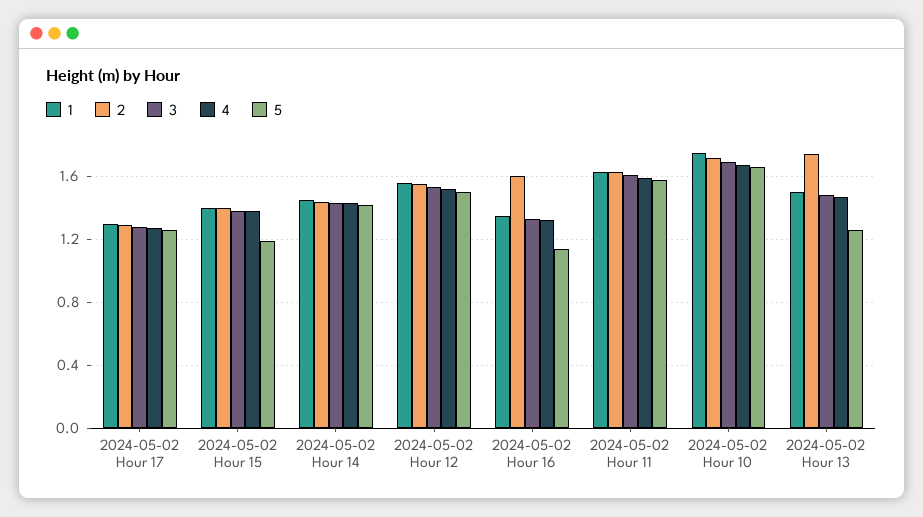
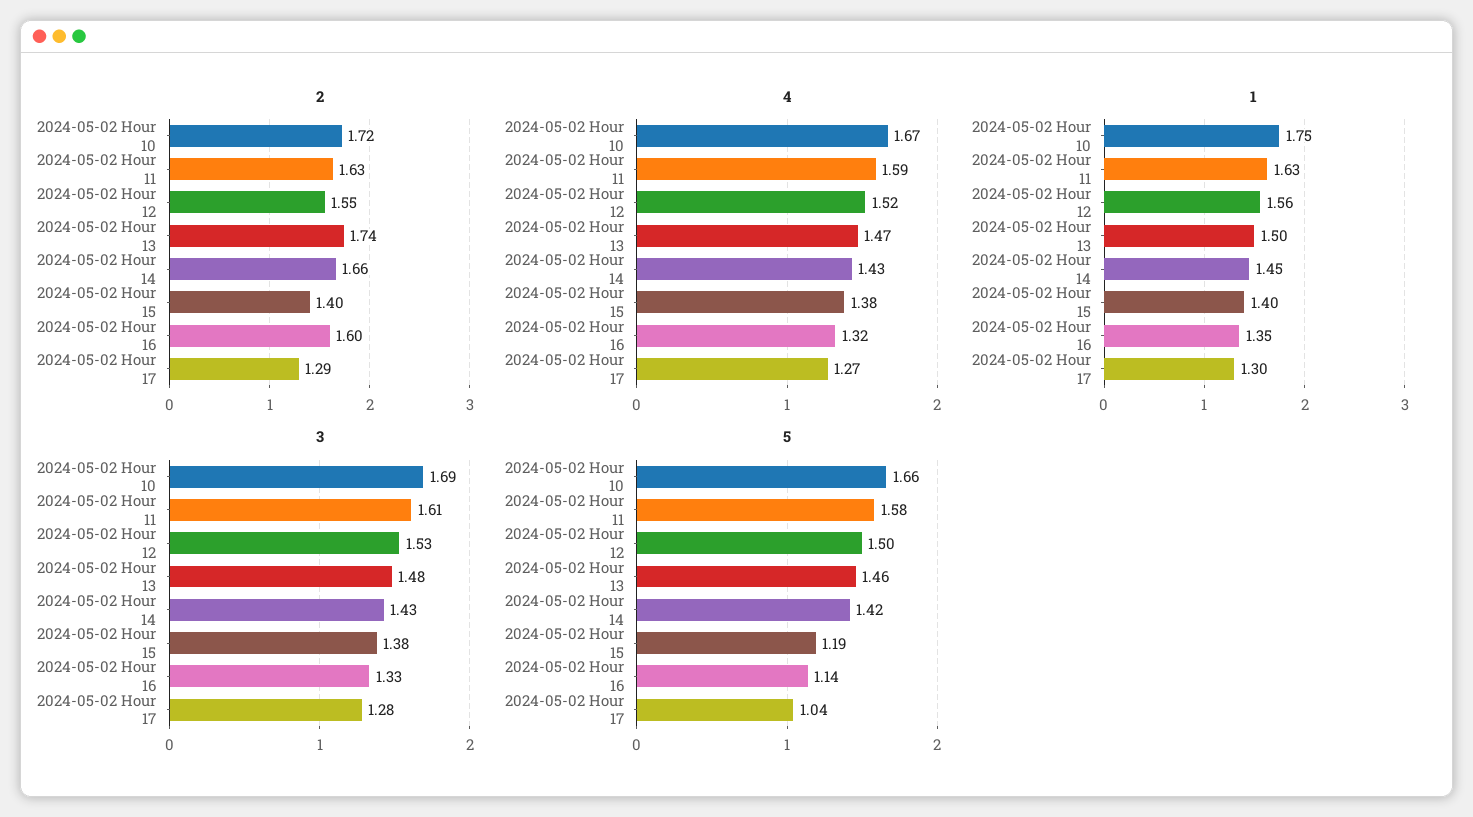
  {
    "1": {
      "2024-05-02 Hour 17": 1.3,
      "2024-05-02 Hour 15": 1.4,
      "2024-05-02 Hour 14": 1.45,
      "2024-05-02 Hour 12": 1.56,
      "2024-05-02 Hour 16": 1.35,
      "2024-05-02 Hour 11": 1.63,
      "2024-05-02 Hour 10": 1.75,
      "2024-05-02 Hour 13": 1.5
    },
    "2": {
      "2024-05-02 Hour 17": 1.29,
      "2024-05-02 Hour 15": 1.4,
-     "2024-05-02 Hour 14": 1.45,
+     "2024-05-02 Hour 14": 1.66,
      "2024-05-02 Hour 12": 1.55,
      "2024-05-02 Hour 16": 1.6,
      "2024-05-02 Hour 11": 1.63,
      "2024-05-02 Hour 10": 1.72,
      "2024-05-02 Hour 13": 1.74
    },
    "3": {
      "2024-05-02 Hour 17": 1.28,
      "2024-05-02 Hour 15": 1.38,
      "2024-05-02 Hour 14": 1.43,
      "2024-05-02 Hour 12": 1.53,
      "2024-05-02 Hour 16": 1.33,
      "2024-05-02 Hour 11": 1.61,
      "2024-05-02 Hour 10": 1.69,
      "2024-05-02 Hour 13": 1.48
    },
    "4": {
      "2024-05-02 Hour 17": 1.27,
      "2024-05-02 Hour 15": 1.38,
      "2024-05-02 Hour 14": 1.43,
      "2024-05-02 Hour 12": 1.52,
      "2024-05-02 Hour 16": 1.32,
      "2024-05-02 Hour 11": 1.59,
      "2024-05-02 Hour 10": 1.67,
      "2024-05-02 Hour 13": 1.47
    },
    "5": {
-     "2024-05-02 Hour 17": 1.25,
+     "2024-05-02 Hour 17": 1.04,
      "2024-05-02 Hour 15": 1.19,
      "2024-05-02 Hour 14": 1.42,
      "2024-05-02 Hour 12": 1.5,
      "2024-05-02 Hour 16": 1.14,
      "2024-05-02 Hour 11": 1.58,
      "2024-05-02 Hour 10": 1.66,
-     "2024-05-02 Hour 13": 1.25
+     "2024-05-02 Hour 13": 1.46
    }
  }

